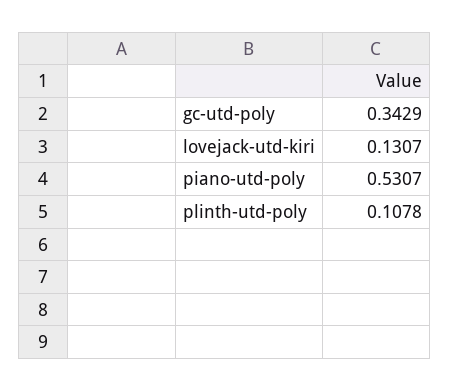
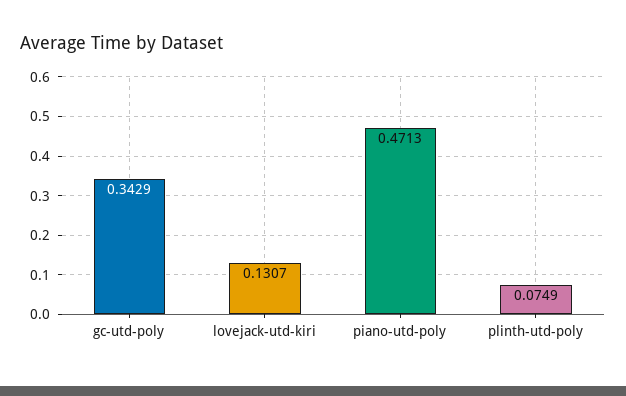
  {
    "gc-utd-poly": 0.3429,
    "lovejack-utd-kiri": 0.1307,
-   "piano-utd-poly": 0.5307,
+   "piano-utd-poly": 0.4713,
-   "plinth-utd-poly": 0.1078
+   "plinth-utd-poly": 0.0749
  }

